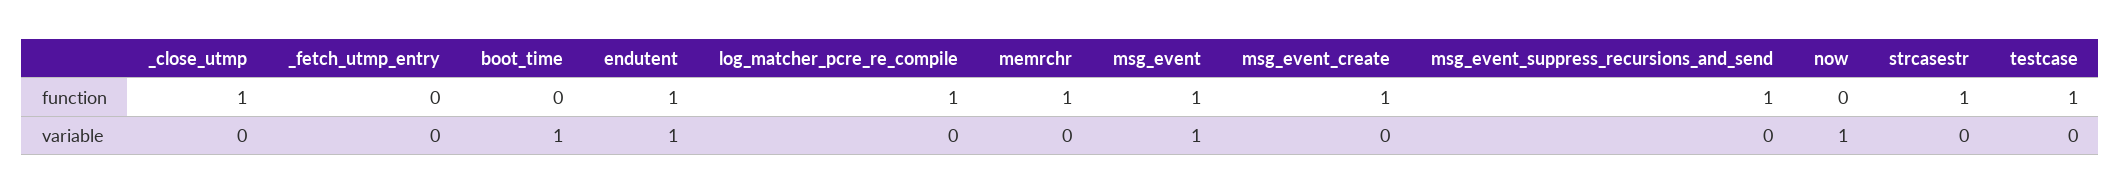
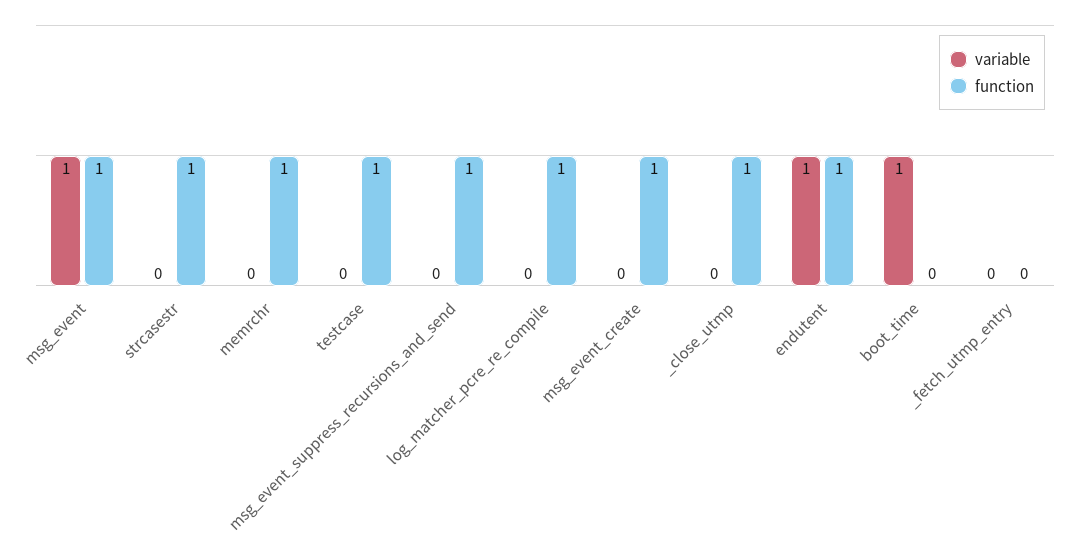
  {
    "function": {
      "_close_utmp": 1,
      "_fetch_utmp_entry": 0,
      "boot_time": 0,
      "endutent": 1,
      "log_matcher_pcre_re_compile": 1,
      "memrchr": 1,
      "msg_event": 1,
      "msg_event_create": 1,
      "msg_event_suppress_recursions_and_send": 1,
-     "now": 0,
      "strcasestr": 1,
      "testcase": 1
    },
    "variable": {
      "_close_utmp": 0,
      "_fetch_utmp_entry": 0,
      "boot_time": 1,
      "endutent": 1,
      "log_matcher_pcre_re_compile": 0,
      "memrchr": 0,
      "msg_event": 1,
      "msg_event_create": 0,
      "msg_event_suppress_recursions_and_send": 0,
-     "now": 1,
      "strcasestr": 0,
      "testcase": 0
    }
  }

